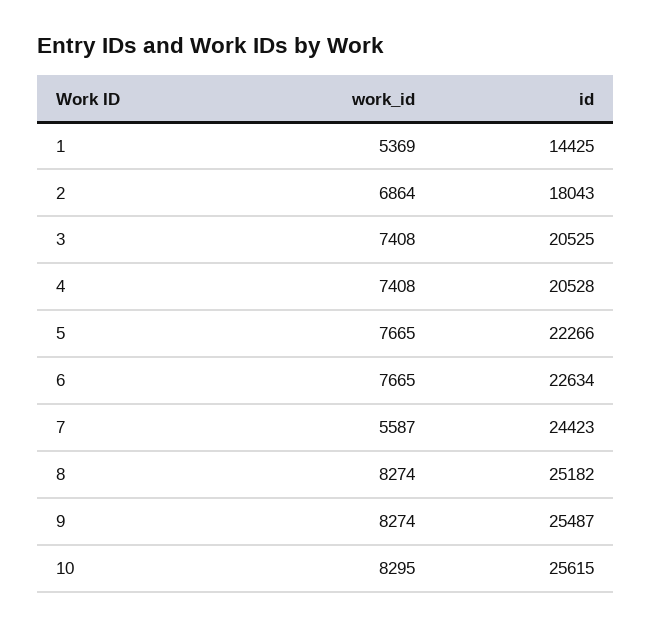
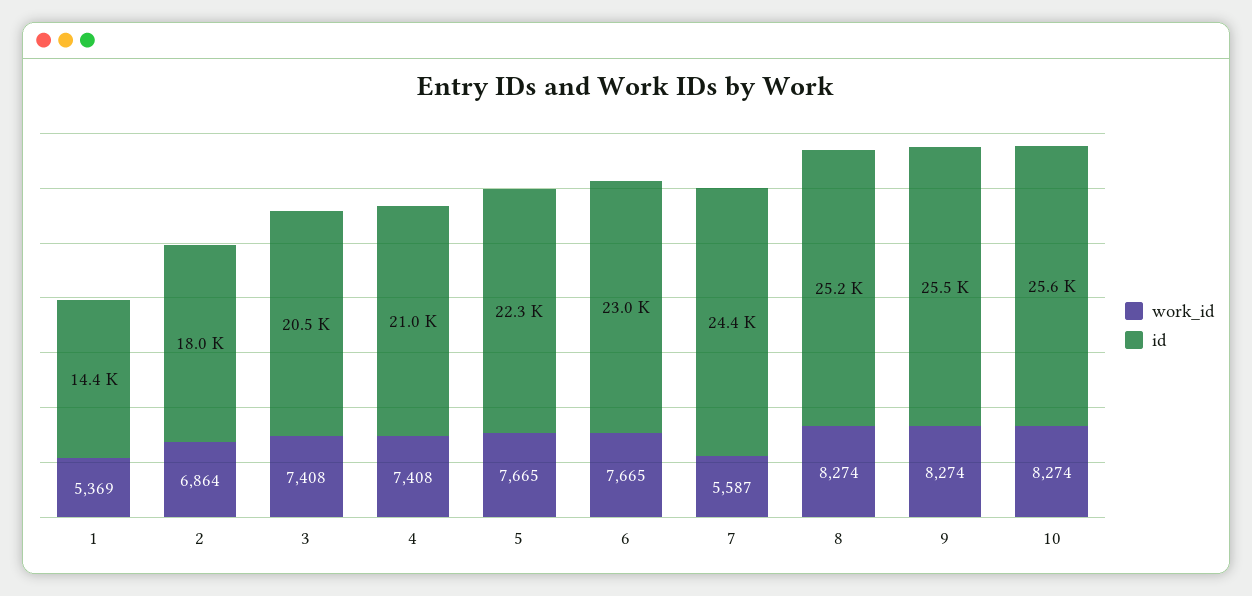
  {
    "work_id": {
      "1": 5369,
      "2": 6864,
      "3": 7408,
      "4": 7408,
      "5": 7665,
      "6": 7665,
      "7": 5587,
      "8": 8274,
      "9": 8274,
-     "10": 8295
+     "10": 8274
    },
    "id": {
      "1": 14425,
      "2": 18043,
      "3": 20525,
-     "4": 20528,
+     "4": 21000,
      "5": 22266,
-     "6": 22634,
+     "6": 23000,
      "7": 24423,
      "8": 25182,
      "9": 25487,
      "10": 25615
    }
  }

